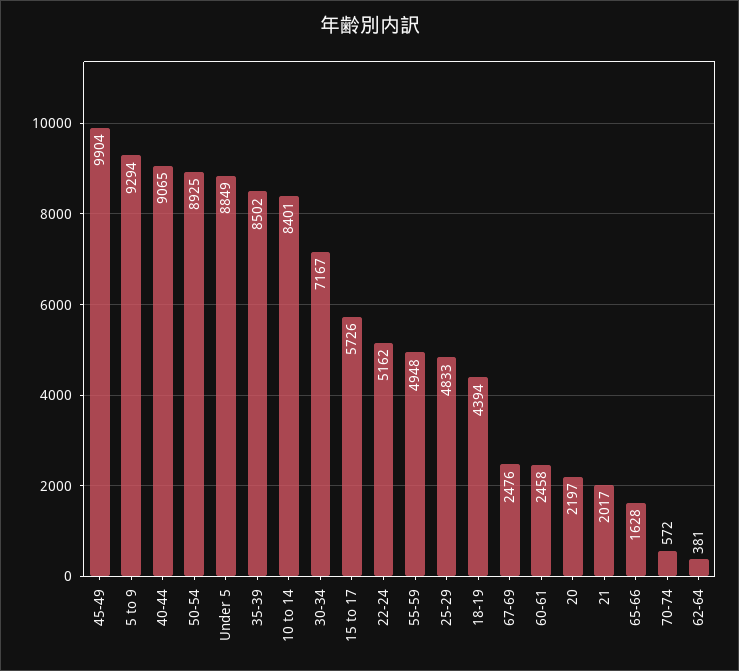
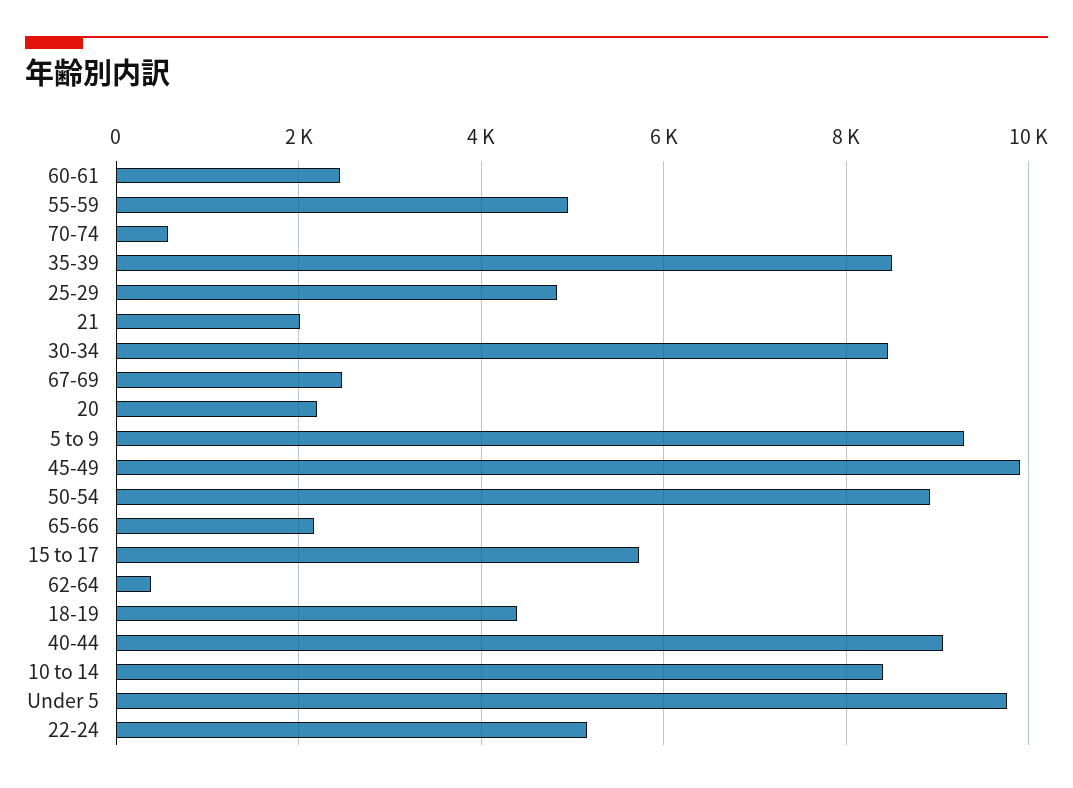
  {
    "45-49": 9904,
    "5 to 9": 9294,
    "40-44": 9065,
    "50-54": 8925,
-   "Under 5": 8849,
+   "Under 5": 9800,
    "35-39": 8502,
    "10 to 14": 8401,
-   "30-34": 7167,
+   "30-34": 8400,
    "15 to 17": 5726,
    "22-24": 5162,
    "55-59": 4948,
    "25-29": 4833,
    "18-19": 4394,
    "67-69": 2476,
    "60-61": 2458,
    "20": 2197,
    "21": 2017,
-   "65-66": 1628,
+   "65-66": 2200,
    "70-74": 572,
    "62-64": 381
  }

